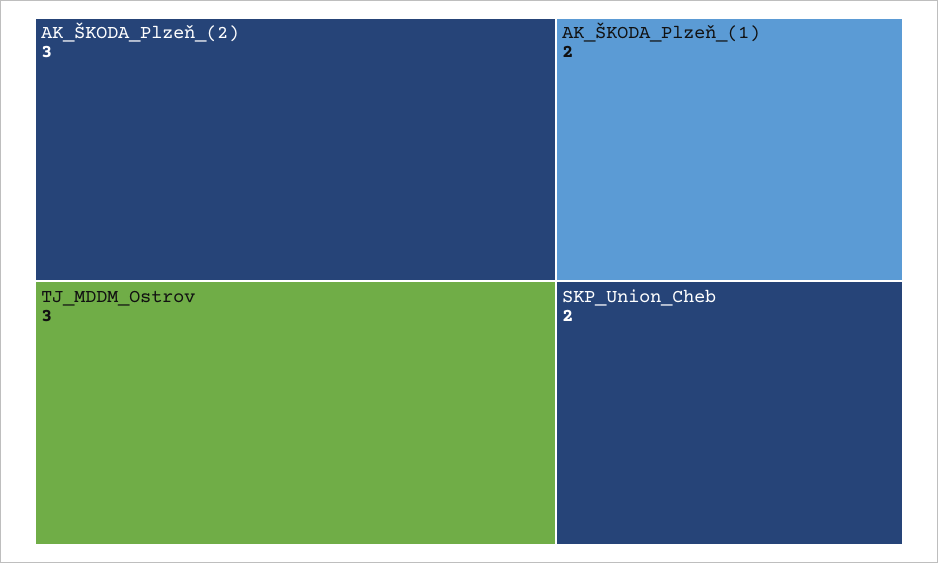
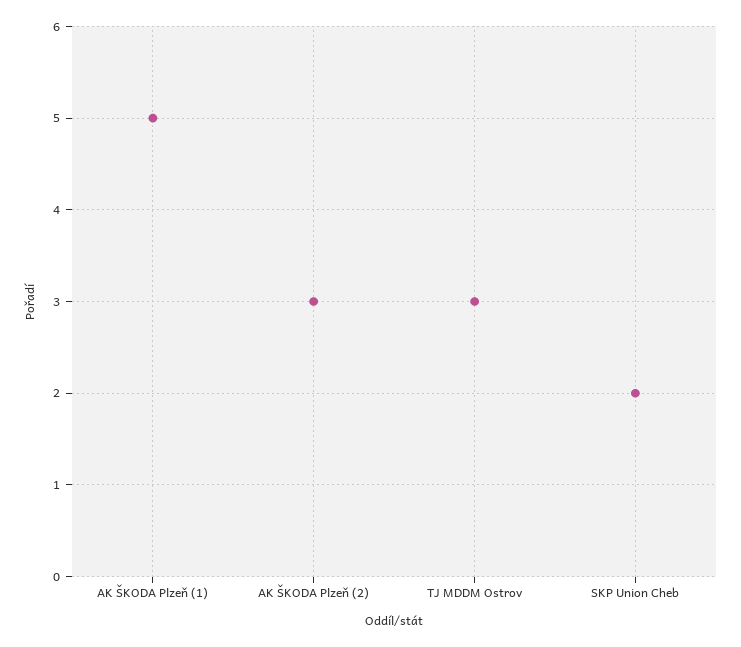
  {
    "AK_ŠKODA_Plzeň_(2)": 3,
    "TJ_MDDM_Ostrov": 3,
-   "AK_ŠKODA_Plzeň_(1)": 2,
+   "AK_ŠKODA_Plzeň_(1)": 5,
    "SKP_Union_Cheb": 2
  }

